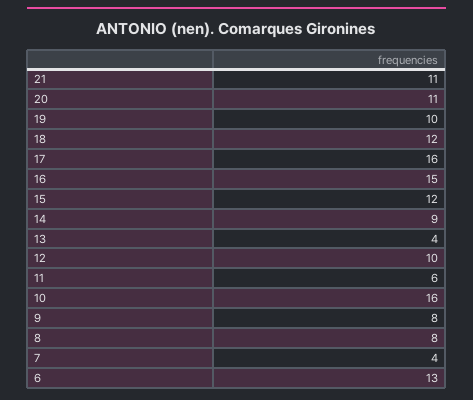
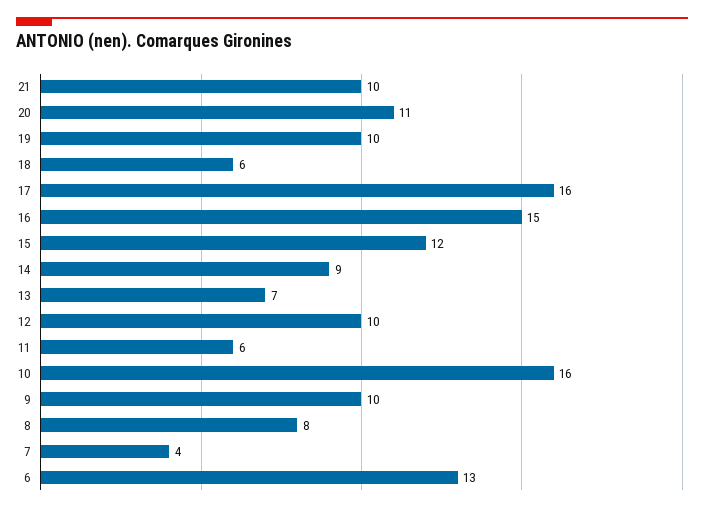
  {
-   "21": 11,
+   "21": 10,
    "20": 11,
    "19": 10,
-   "18": 12,
+   "18": 6,
    "17": 16,
    "16": 15,
    "15": 12,
    "14": 9,
-   "13": 4,
+   "13": 7,
    "12": 10,
    "11": 6,
    "10": 16,
-   "9": 8,
+   "9": 10,
    "8": 8,
    "7": 4,
    "6": 13
  }

